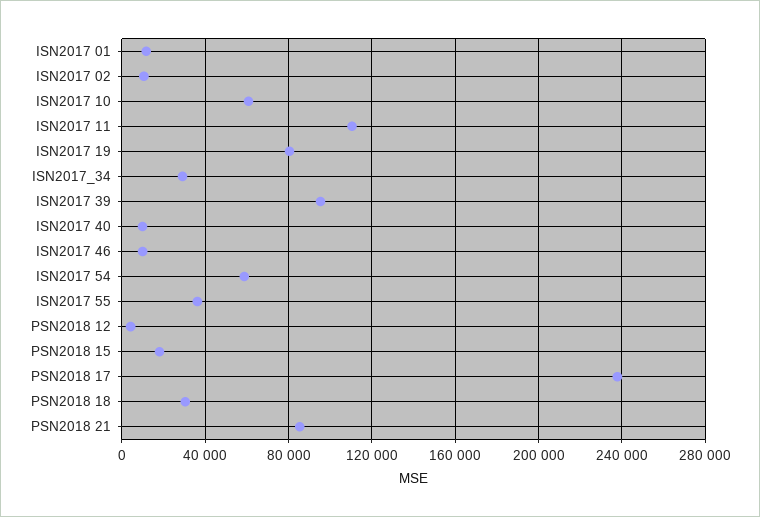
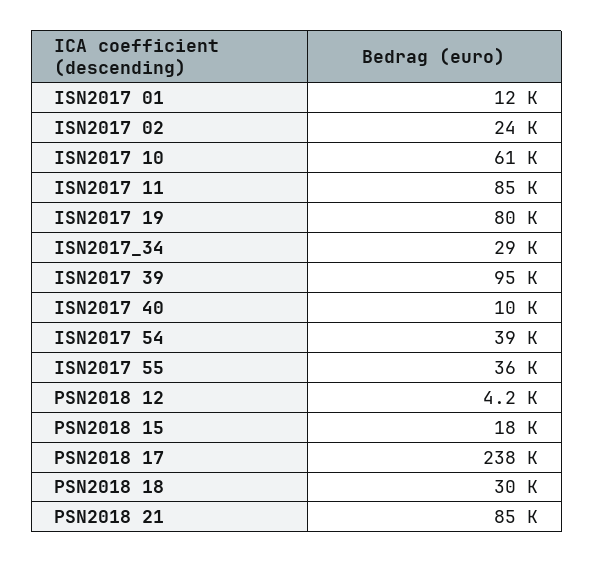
  {
    "ISN2017 01": 12000,
-   "ISN2017 02": 10000,
+   "ISN2017 02": 24000,
    "ISN2017 10": 61000,
-   "ISN2017 11": 110000,
+   "ISN2017 11": 85000,
    "ISN2017 19": 80000,
    "ISN2017_34": 29000,
    "ISN2017 39": 95000,
    "ISN2017 40": 10000,
-   "ISN2017 46": 10000,
-   "ISN2017 54": 60000,
+   "ISN2017 54": 39000,
    "ISN2017 55": 36000,
    "PSN2018 12": 4200,
    "PSN2018 15": 18000,
    "PSN2018 17": 238000,
    "PSN2018 18": 30000,
    "PSN2018 21": 85000
  }

